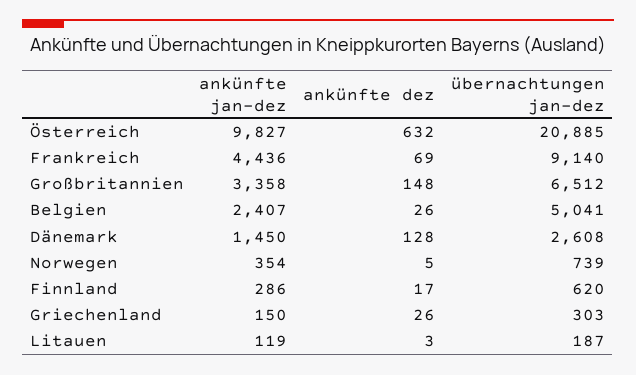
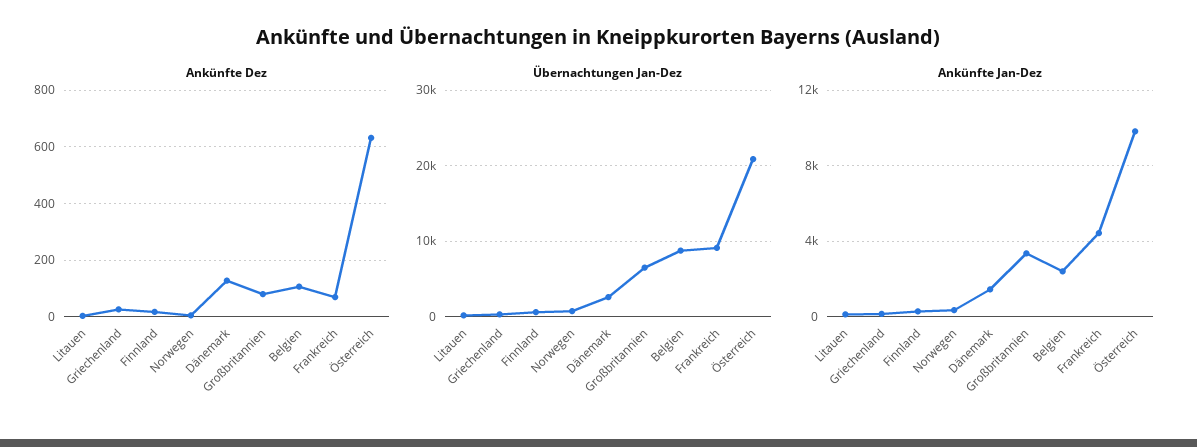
  {
    "ankünfte jan-dez": {
      "Österreich": 9827,
      "Frankreich": 4436,
      "Großbritannien": 3358,
      "Belgien": 2407,
      "Dänemark": 1450,
      "Norwegen": 354,
      "Finnland": 286,
      "Griechenland": 150,
      "Litauen": 119
    },
    "ankünfte dez": {
      "Österreich": 632,
      "Frankreich": 69,
-     "Großbritannien": 148,
+     "Großbritannien": 75,
-     "Belgien": 26,
+     "Belgien": 100,
      "Dänemark": 128,
      "Norwegen": 5,
      "Finnland": 17,
      "Griechenland": 26,
      "Litauen": 3
    },
    "übernachtungen jan-dez": {
      "Österreich": 20885,
      "Frankreich": 9140,
      "Großbritannien": 6512,
-     "Belgien": 5041,
+     "Belgien": 9000,
      "Dänemark": 2608,
      "Norwegen": 739,
      "Finnland": 620,
      "Griechenland": 303,
      "Litauen": 187
    }
  }

